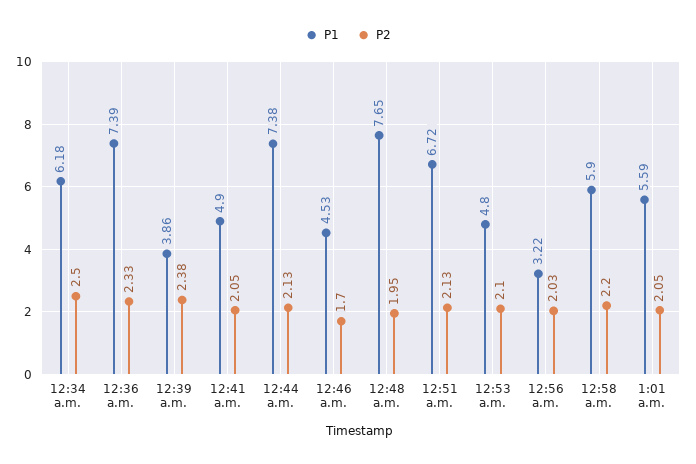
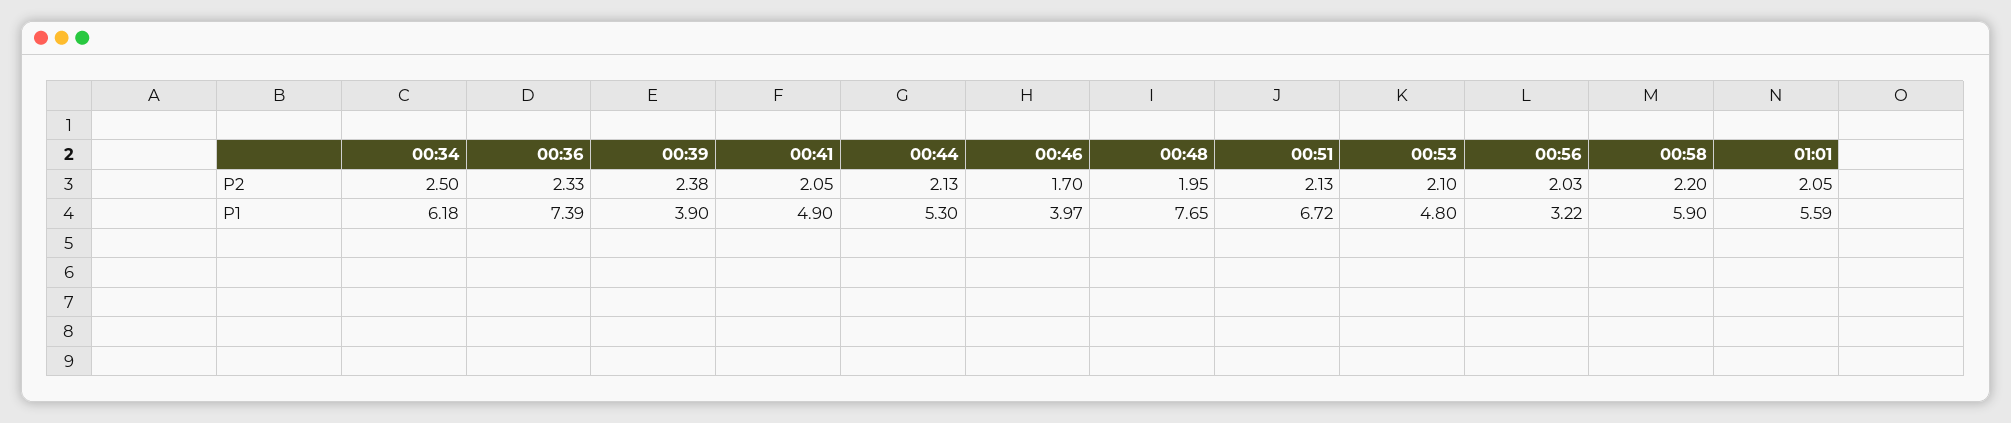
  {
    "P1": {
      "12:34 a.m.": 6.18,
      "12:36 a.m.": 7.39,
-     "12:39 a.m.": 3.86,
+     "12:39 a.m.": 3.9,
      "12:41 a.m.": 4.9,
-     "12:44 a.m.": 7.38,
+     "12:44 a.m.": 5.3,
-     "12:46 a.m.": 4.53,
+     "12:46 a.m.": 3.97,
      "12:48 a.m.": 7.65,
      "12:51 a.m.": 6.72,
      "12:53 a.m.": 4.8,
      "12:56 a.m.": 3.22,
      "12:58 a.m.": 5.9,
      "1:01 a.m.": 5.59
    },
    "P2": {
      "12:34 a.m.": 2.5,
      "12:36 a.m.": 2.33,
      "12:39 a.m.": 2.38,
      "12:41 a.m.": 2.05,
      "12:44 a.m.": 2.13,
      "12:46 a.m.": 1.7,
      "12:48 a.m.": 1.95,
      "12:51 a.m.": 2.13,
      "12:53 a.m.": 2.1,
      "12:56 a.m.": 2.03,
      "12:58 a.m.": 2.2,
      "1:01 a.m.": 2.05
    }
  }

